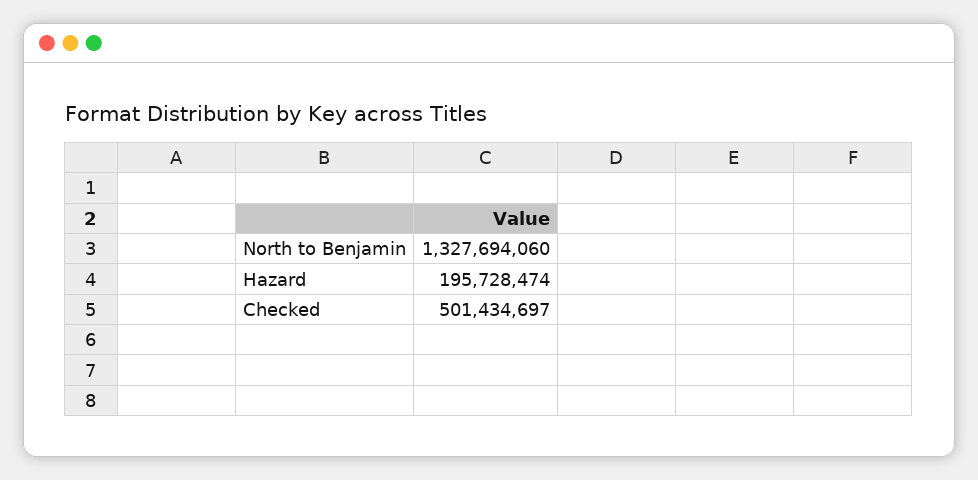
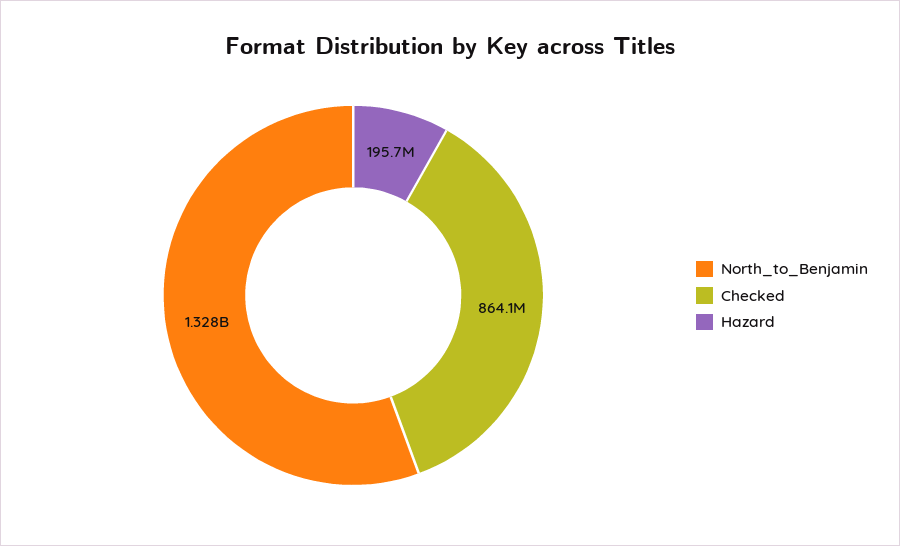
  {
    "North to Benjamin": 1327694060,
    "Hazard": 195728474,
-   "Checked": 501434697
+   "Checked": 864100000
  }

